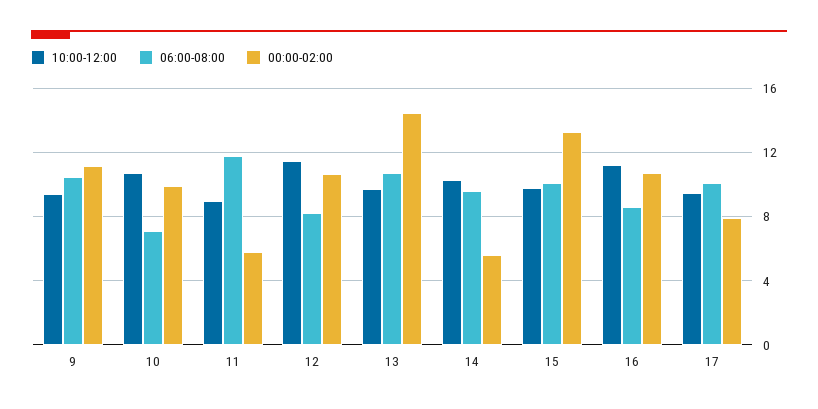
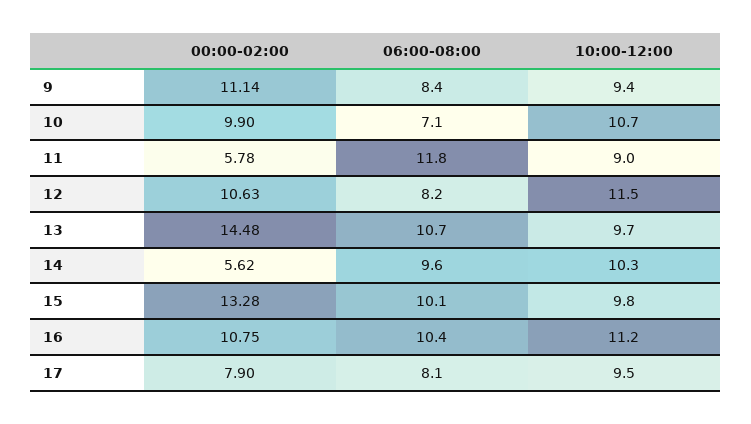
  {
    "10:00-12:00": {
      "9": 9.4,
      "10": 10.7,
      "11": 9,
      "12": 11.5,
      "13": 9.7,
      "14": 10.3,
      "15": 9.8,
      "16": 11.2,
      "17": 9.5
    },
    "06:00-08:00": {
-     "9": 10.5,
+     "9": 8.4,
      "10": 7.1,
      "11": 11.8,
      "12": 8.2,
      "13": 10.7,
      "14": 9.6,
      "15": 10.1,
-     "16": 8.5,
+     "16": 10.4,
-     "17": 10
+     "17": 8.1
    },
    "00:00-02:00": {
      "9": 11.14,
      "10": 9.9,
      "11": 5.78,
      "12": 10.63,
      "13": 14.48,
      "14": 5.62,
      "15": 13.28,
      "16": 10.75,
      "17": 7.9
    }
  }

